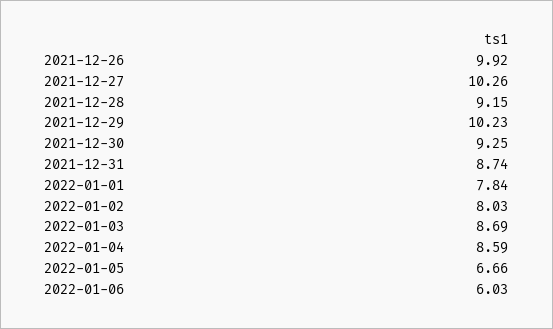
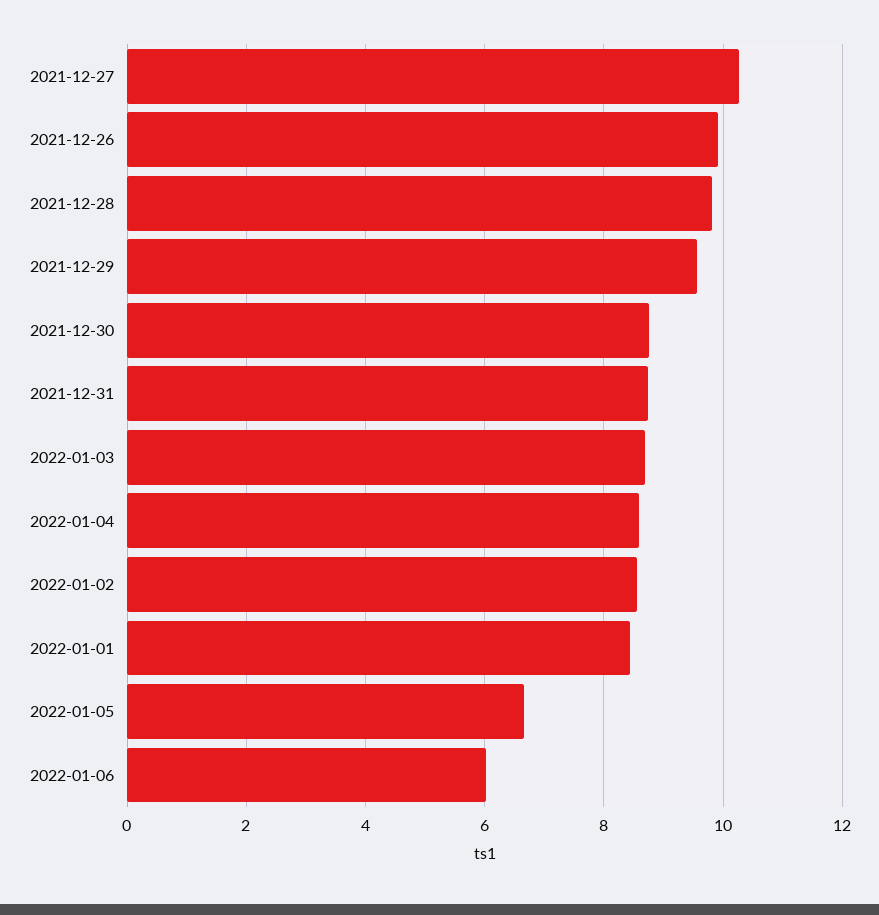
  {
    "2021-12-26": 9.92,
    "2021-12-27": 10.26,
-   "2021-12-28": 9.15,
+   "2021-12-28": 9.8,
-   "2021-12-29": 10.23,
+   "2021-12-29": 9.6,
-   "2021-12-30": 9.25,
+   "2021-12-30": 8.8,
    "2021-12-31": 8.74,
-   "2022-01-01": 7.84,
+   "2022-01-01": 8.4,
-   "2022-01-02": 8.03,
+   "2022-01-02": 8.6,
    "2022-01-03": 8.69,
    "2022-01-04": 8.59,
    "2022-01-05": 6.66,
    "2022-01-06": 6.03
  }

